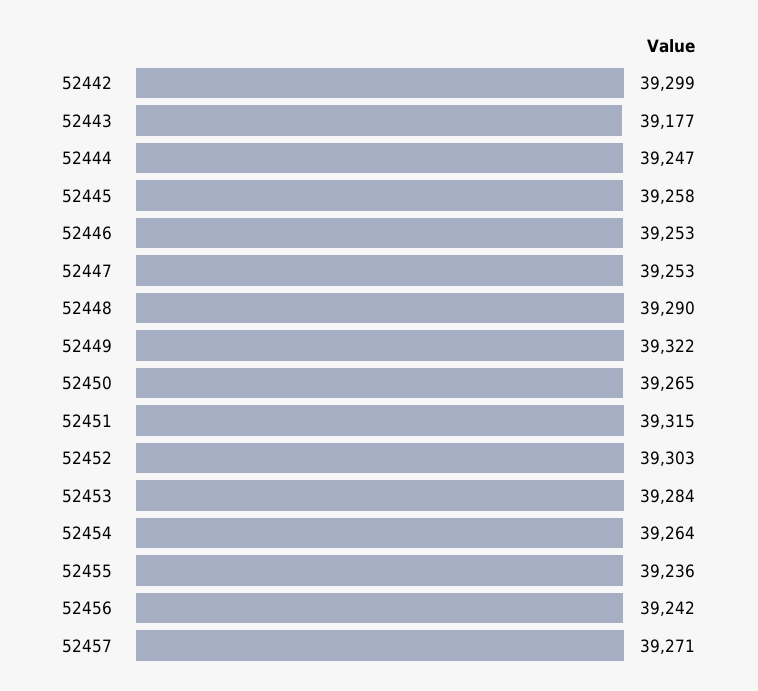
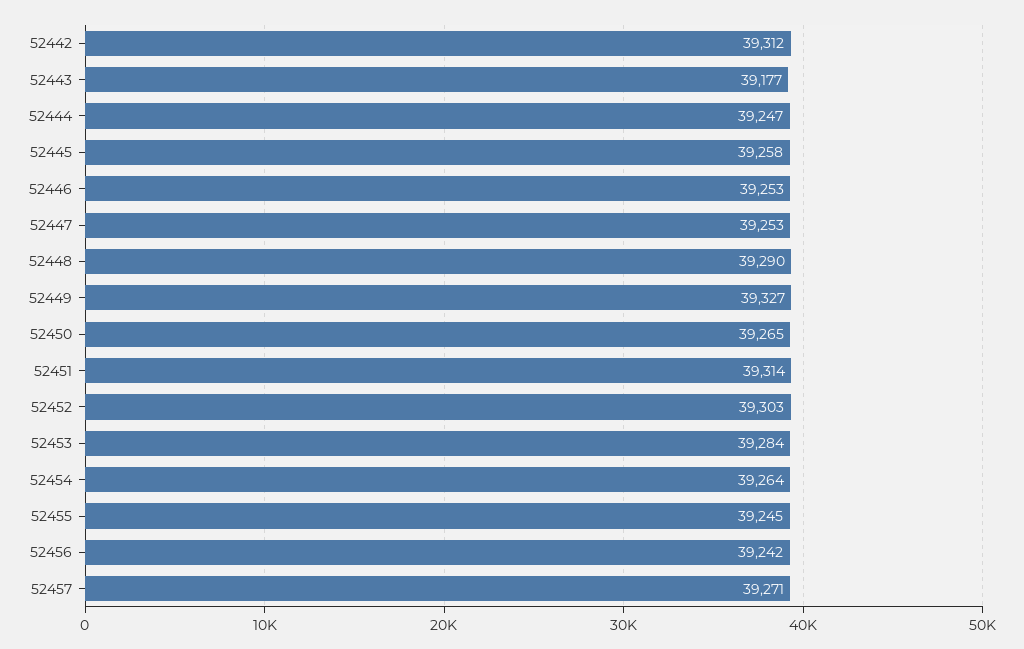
  {
-   "52442": 39299,
+   "52442": 39312,
    "52443": 39177,
    "52444": 39247,
    "52445": 39258,
    "52446": 39253,
    "52447": 39253,
    "52448": 39290,
-   "52449": 39322,
+   "52449": 39327,
    "52450": 39265,
-   "52451": 39315,
+   "52451": 39314,
    "52452": 39303,
    "52453": 39284,
    "52454": 39264,
-   "52455": 39236,
+   "52455": 39245,
    "52456": 39242,
    "52457": 39271
  }

